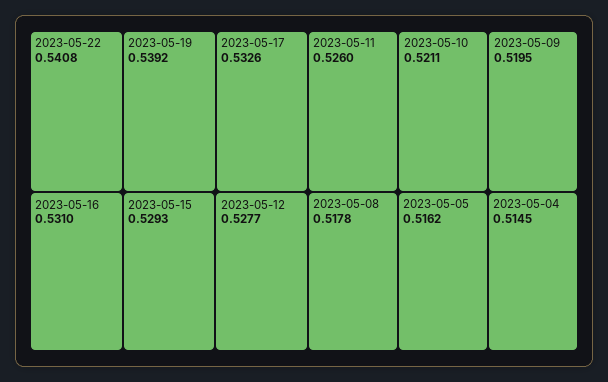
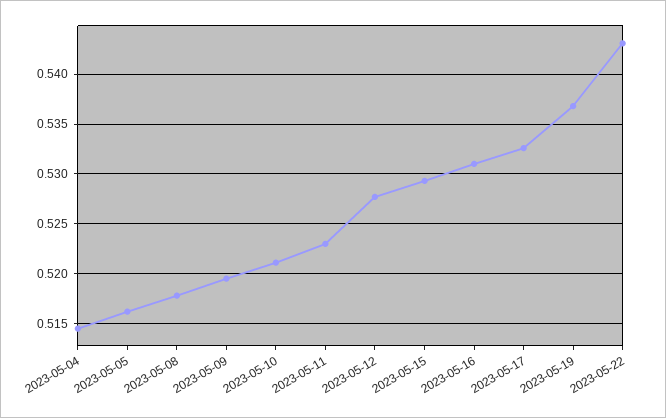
  {
-   "2023-05-22": 0.5408,
+   "2023-05-22": 0.543,
-   "2023-05-19": 0.5392,
+   "2023-05-19": 0.537,
    "2023-05-17": 0.5326,
    "2023-05-16": 0.531,
    "2023-05-15": 0.5293,
    "2023-05-12": 0.5277,
-   "2023-05-11": 0.526,
+   "2023-05-11": 0.523,
    "2023-05-10": 0.5211,
    "2023-05-09": 0.5195,
    "2023-05-08": 0.5178,
    "2023-05-05": 0.5162,
    "2023-05-04": 0.5145
  }

